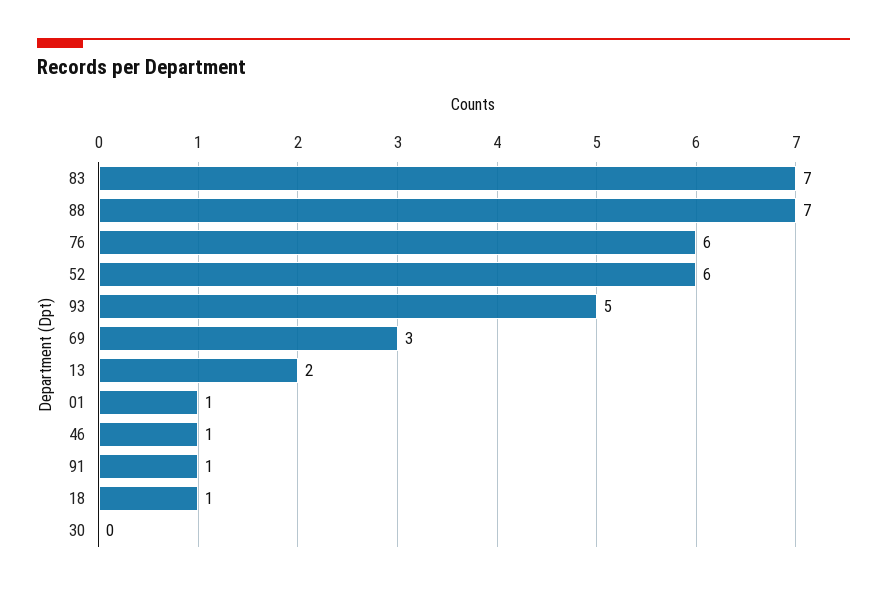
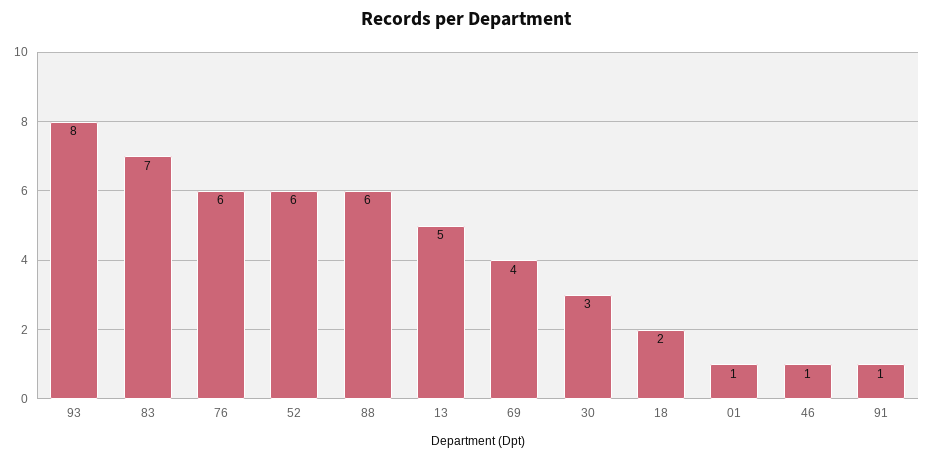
  {
    "83": 7,
-   "88": 7,
+   "88": 6,
    "76": 6,
    "52": 6,
-   "93": 5,
+   "93": 8,
-   "69": 3,
+   "69": 4,
-   "13": 2,
+   "13": 5,
    "01": 1,
    "46": 1,
    "91": 1,
-   "18": 1,
+   "18": 2,
-   "30": 0
+   "30": 3
  }

